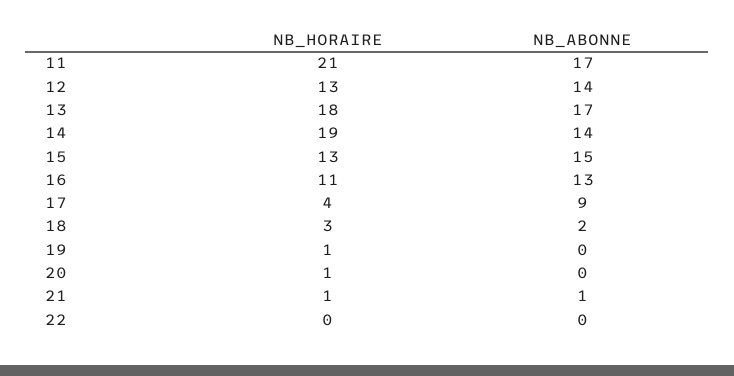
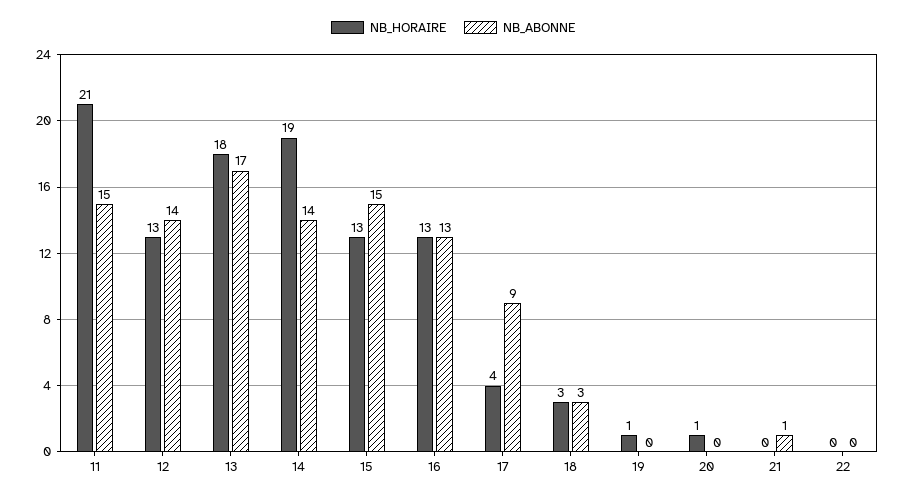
  {
    "NB_HORAIRE": {
      "11": 21,
      "12": 13,
      "13": 18,
      "14": 19,
      "15": 13,
-     "16": 11,
+     "16": 13,
      "17": 4,
      "18": 3,
      "19": 1,
      "20": 1,
-     "21": 1,
+     "21": 0,
      "22": 0
    },
    "NB_ABONNE": {
-     "11": 17,
+     "11": 15,
      "12": 14,
      "13": 17,
      "14": 14,
      "15": 15,
      "16": 13,
      "17": 9,
-     "18": 2,
+     "18": 3,
      "19": 0,
      "20": 0,
      "21": 1,
      "22": 0
    }
  }

